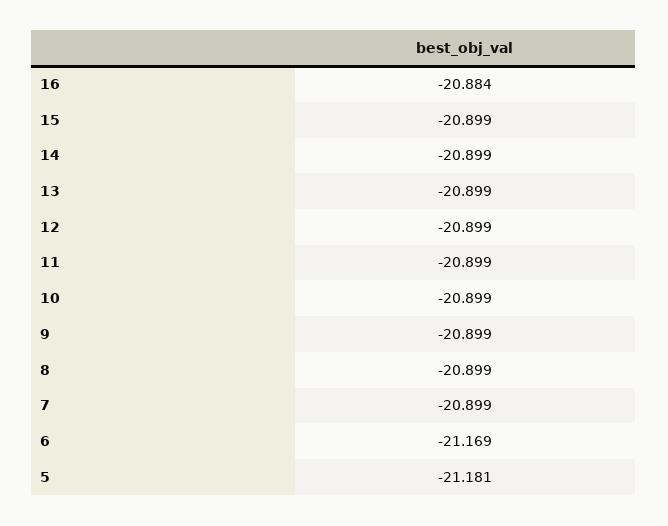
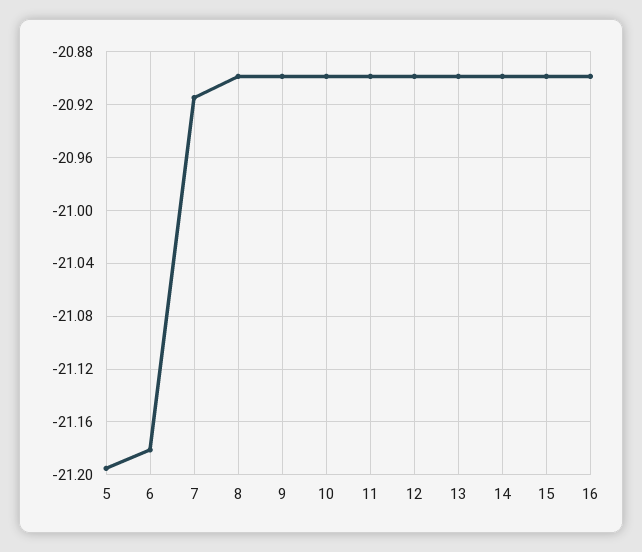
  {
-   "16": -20.884,
+   "16": -20.9,
    "15": -20.899,
    "14": -20.899,
    "13": -20.899,
    "12": -20.899,
    "11": -20.899,
    "10": -20.899,
    "9": -20.899,
    "8": -20.899,
-   "7": -20.899,
+   "7": -20.915,
-   "6": -21.169,
+   "6": -21.18,
-   "5": -21.181
+   "5": -21.195
  }

